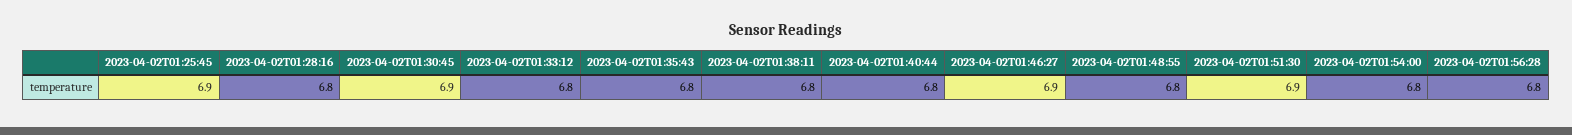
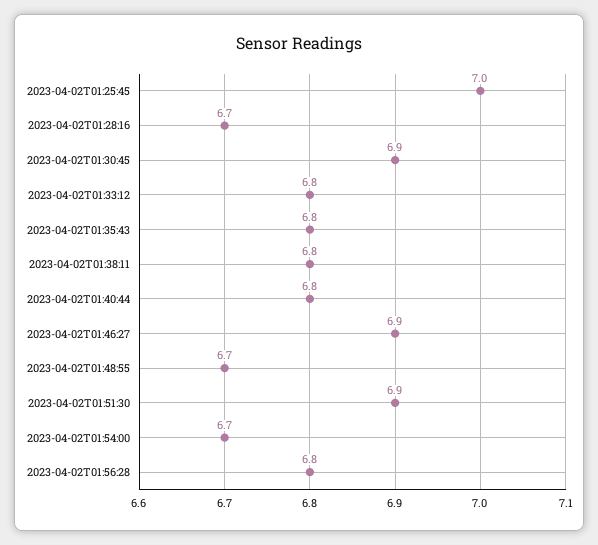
  {
-   "2023-04-02T01:25:45": 6.9,
+   "2023-04-02T01:25:45": 7,
-   "2023-04-02T01:28:16": 6.8,
+   "2023-04-02T01:28:16": 6.7,
    "2023-04-02T01:30:45": 6.9,
    "2023-04-02T01:33:12": 6.8,
    "2023-04-02T01:35:43": 6.8,
    "2023-04-02T01:38:11": 6.8,
    "2023-04-02T01:40:44": 6.8,
    "2023-04-02T01:46:27": 6.9,
-   "2023-04-02T01:48:55": 6.8,
+   "2023-04-02T01:48:55": 6.7,
    "2023-04-02T01:51:30": 6.9,
-   "2023-04-02T01:54:00": 6.8,
+   "2023-04-02T01:54:00": 6.7,
    "2023-04-02T01:56:28": 6.8
  }

